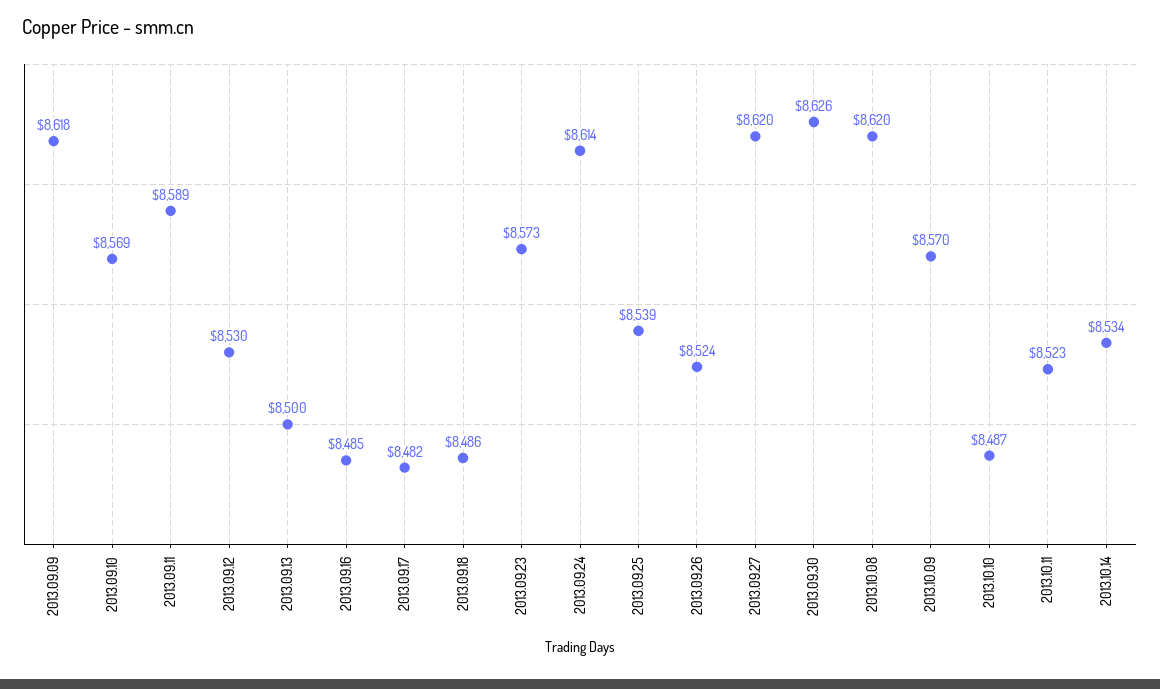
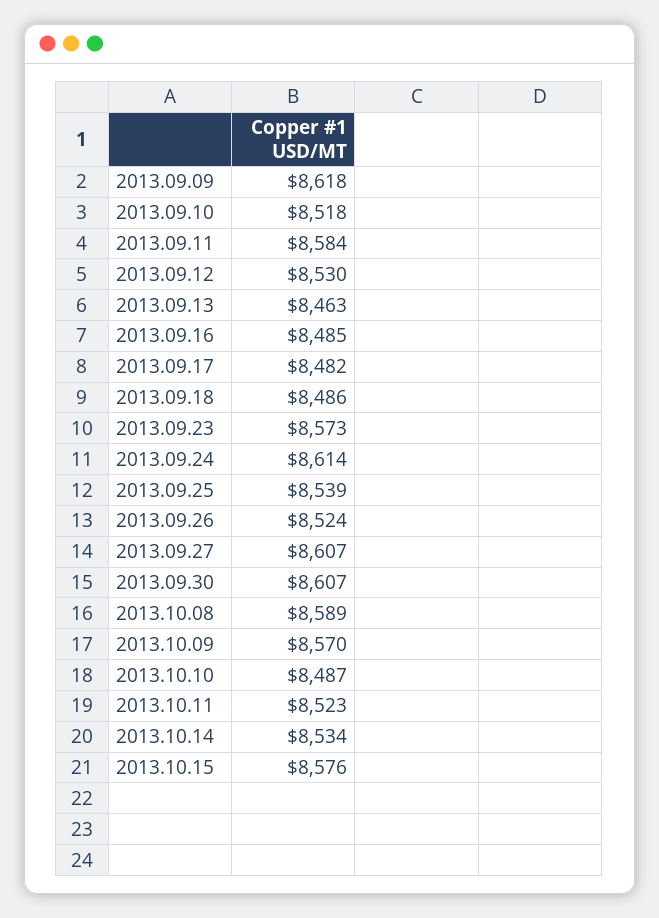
  {
    "2013.09.09": 8618,
-   "2013.09.10": 8569,
+   "2013.09.10": 8518,
-   "2013.09.11": 8589,
+   "2013.09.11": 8584,
    "2013.09.12": 8530,
-   "2013.09.13": 8500,
+   "2013.09.13": 8463,
    "2013.09.16": 8485,
    "2013.09.17": 8482,
    "2013.09.18": 8486,
    "2013.09.23": 8573,
    "2013.09.24": 8614,
    "2013.09.25": 8539,
    "2013.09.26": 8524,
-   "2013.09.27": 8620,
+   "2013.09.27": 8607,
-   "2013.09.30": 8626,
+   "2013.09.30": 8607,
-   "2013.10.08": 8620,
+   "2013.10.08": 8589,
    "2013.10.09": 8570,
    "2013.10.10": 8487,
    "2013.10.11": 8523,
-   "2013.10.14": 8534
+   "2013.10.14": 8534,
+   "2013.10.15": 8576
  }

